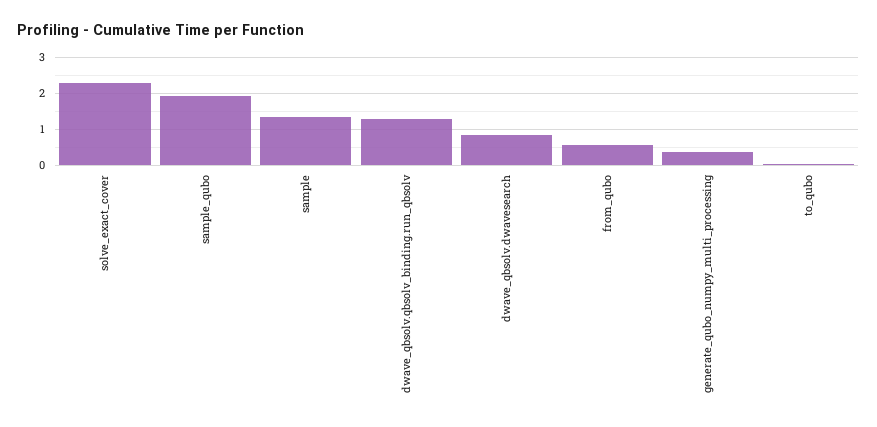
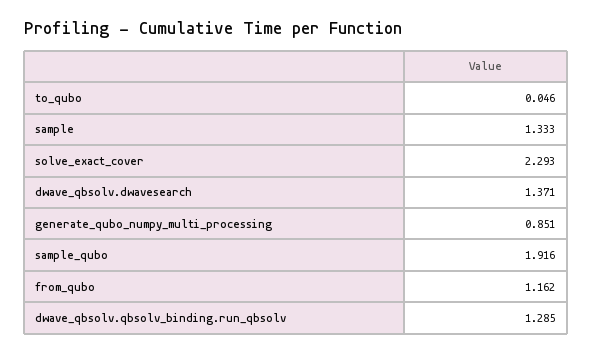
  {
    "solve_exact_cover": 2.293,
    "sample_qubo": 1.916,
    "sample": 1.333,
    "dwave_qbsolv.qbsolv_binding.run_qbsolv": 1.285,
-   "dwave_qbsolv.dwavesearch": 0.8,
+   "dwave_qbsolv.dwavesearch": 1.371,
-   "from_qubo": 0.6,
+   "from_qubo": 1.162,
-   "generate_qubo_numpy_multi_processing": 0.4,
+   "generate_qubo_numpy_multi_processing": 0.851,
    "to_qubo": 0.046
  }

